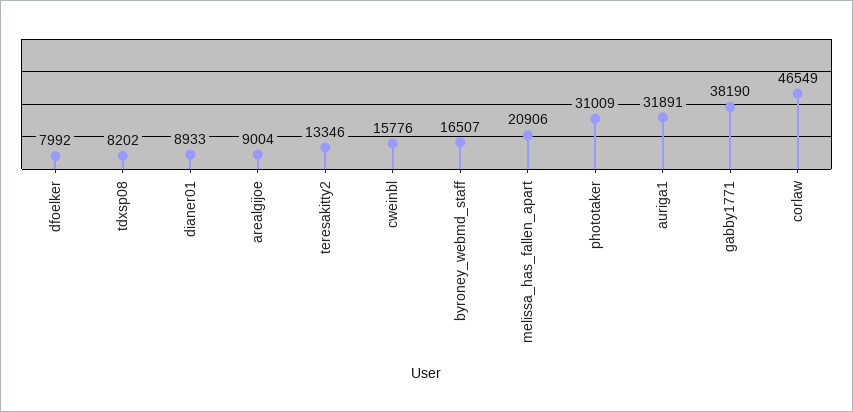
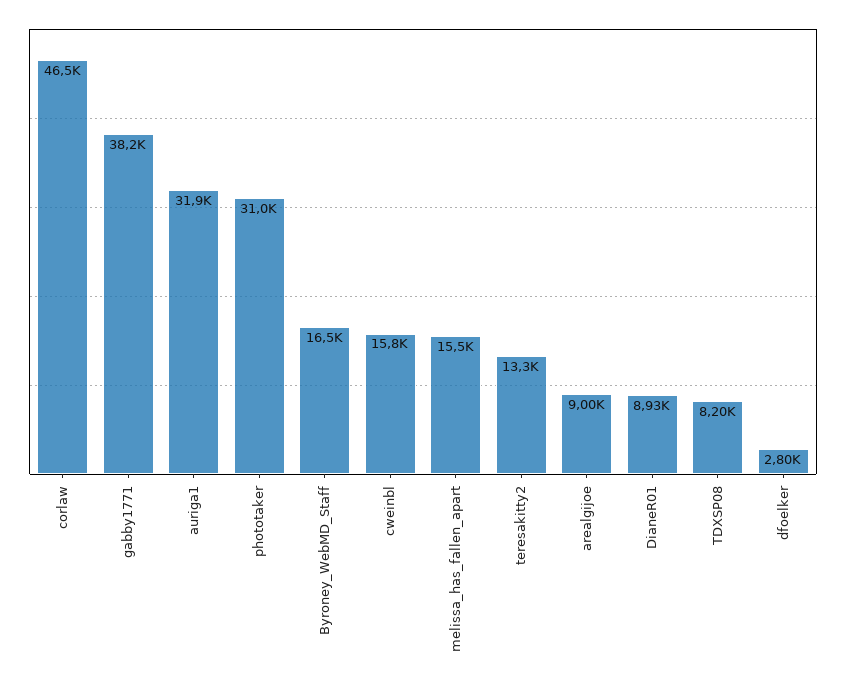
  {
-   "dfoelker": 7992,
+   "dfoelker": 2800,
    "tdxsp08": 8202,
    "dianer01": 8933,
    "arealgijoe": 9004,
    "teresakitty2": 13346,
    "cweinbl": 15776,
    "byroney_webmd_staff": 16507,
-   "melissa_has_fallen_apart": 20906,
+   "melissa_has_fallen_apart": 15500,
    "phototaker": 31009,
    "auriga1": 31891,
    "gabby1771": 38190,
    "corlaw": 46549
  }

